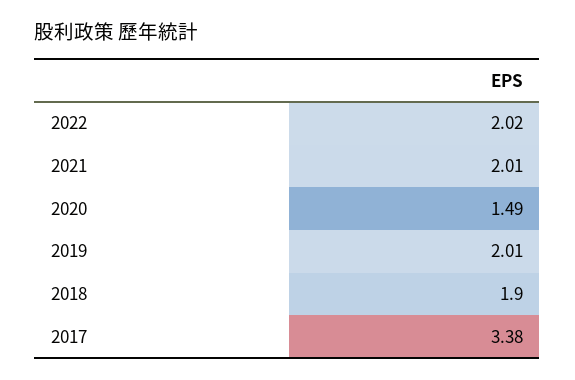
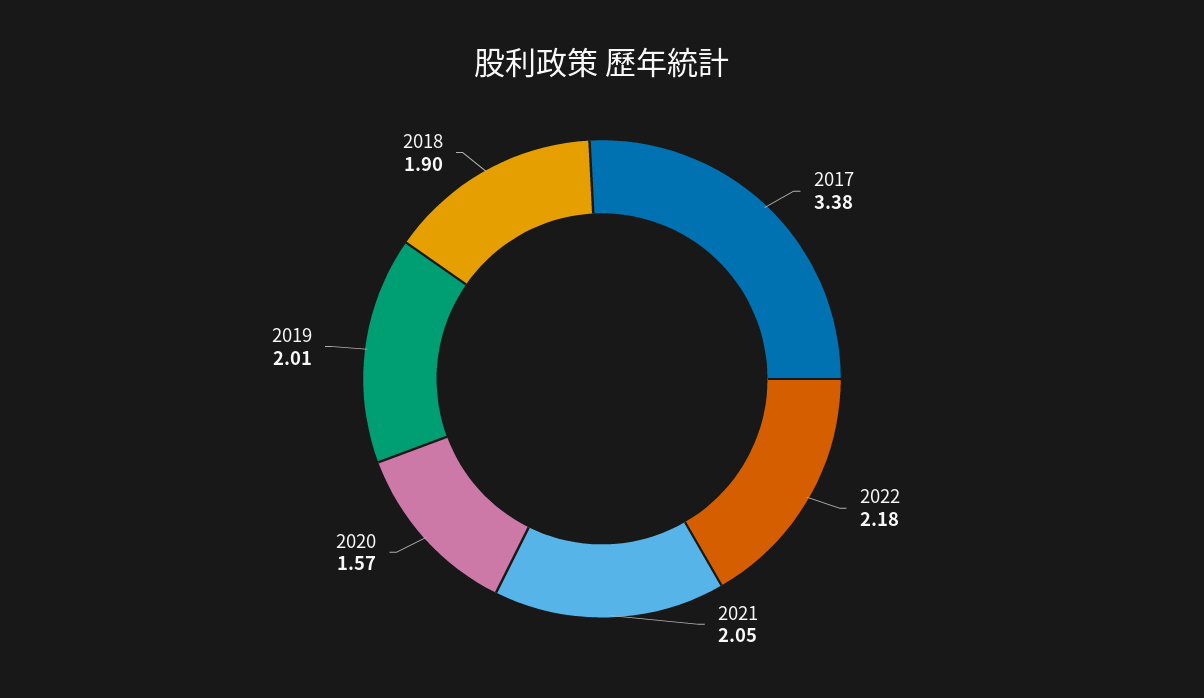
  {
-   "2022": 2.02,
+   "2022": 2.18,
-   "2021": 2.01,
+   "2021": 2.05,
-   "2020": 1.49,
+   "2020": 1.57,
    "2019": 2.01,
    "2018": 1.9,
    "2017": 3.38
  }

